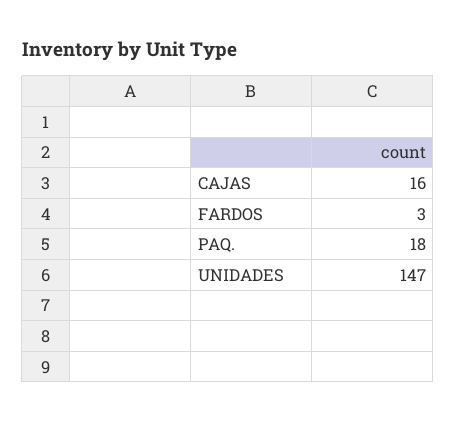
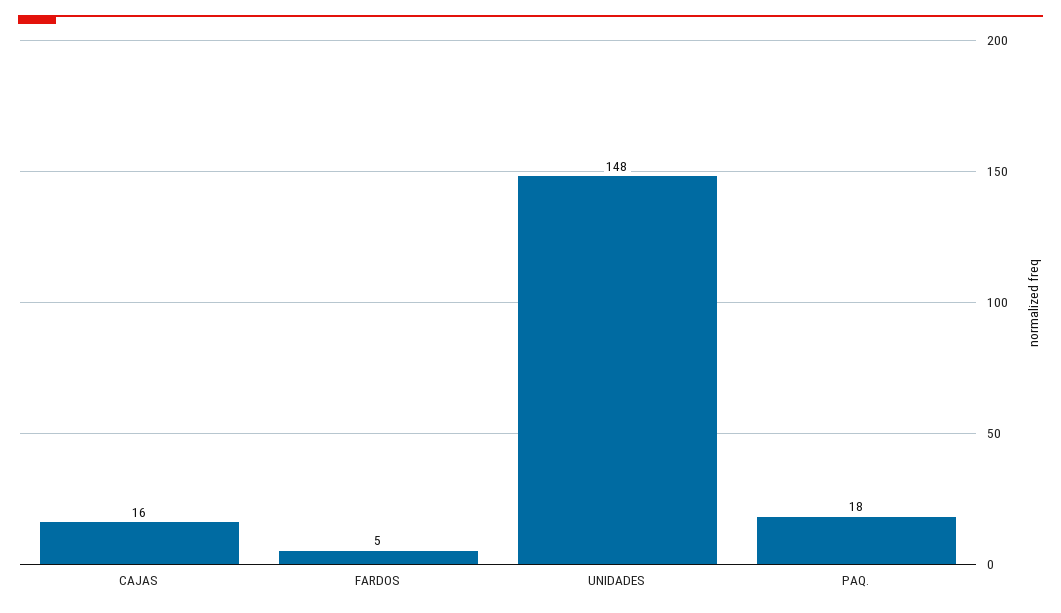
  {
    "CAJAS": 16,
-   "FARDOS": 3,
+   "FARDOS": 5,
    "PAQ.": 18,
-   "UNIDADES": 147
+   "UNIDADES": 148
  }

